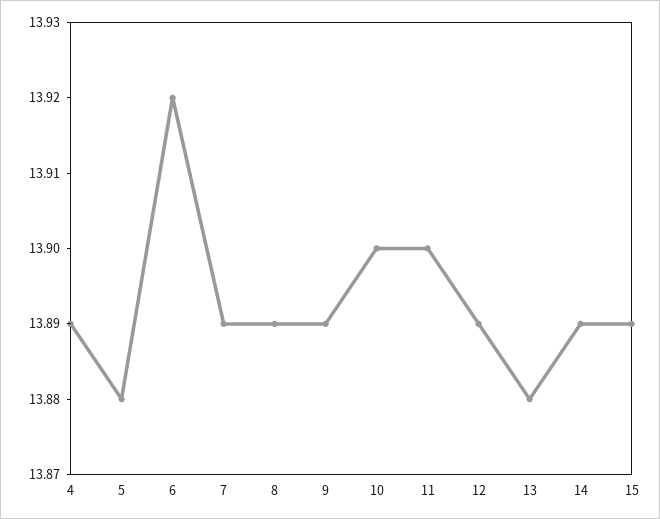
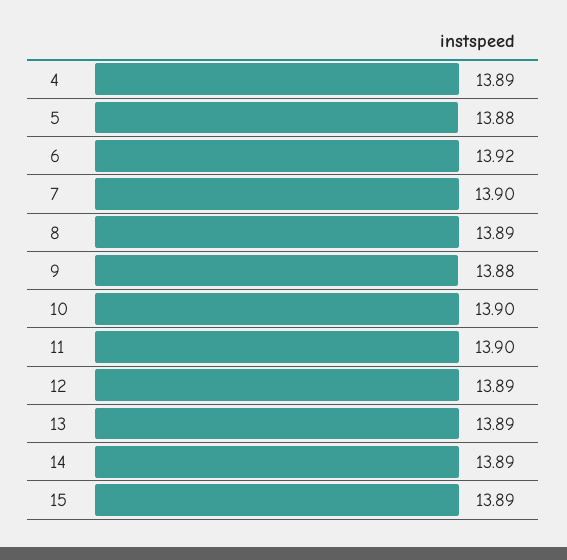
  {
    "4": 13.89,
    "5": 13.88,
    "6": 13.92,
-   "7": 13.89,
+   "7": 13.9,
    "8": 13.89,
-   "9": 13.89,
+   "9": 13.88,
    "10": 13.9,
    "11": 13.9,
    "12": 13.89,
-   "13": 13.88,
+   "13": 13.89,
    "14": 13.89,
    "15": 13.89
  }

